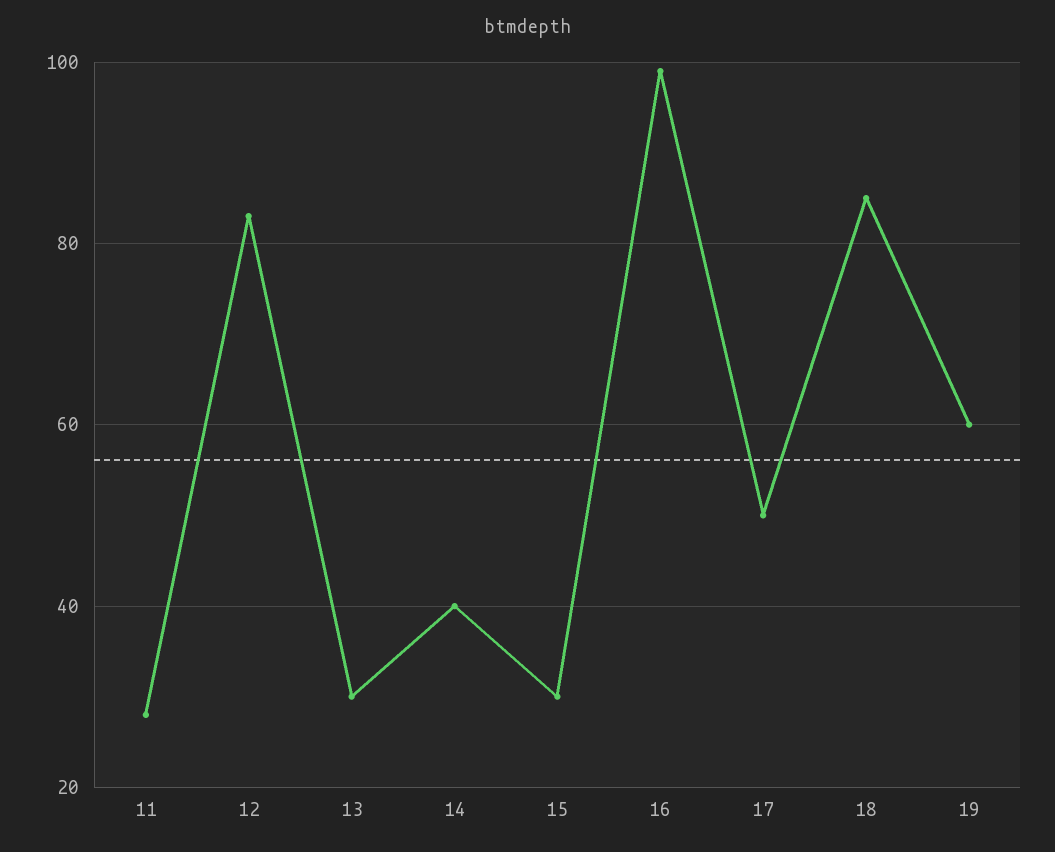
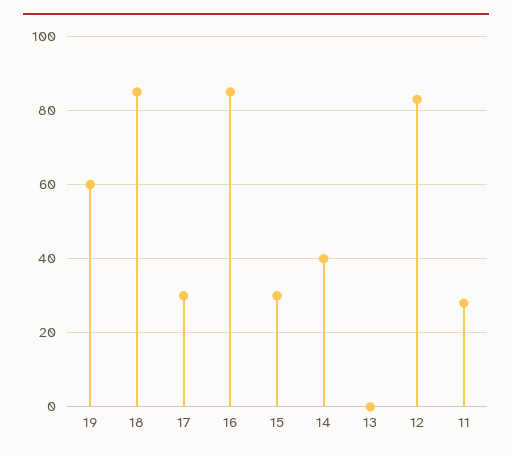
  {
    "11": 30,
    "12": 85,
-   "13": 30,
+   "13": 0,
    "14": 40,
    "15": 30,
-   "16": 100,
+   "16": 85,
-   "17": 50,
+   "17": 30,
    "18": 85,
    "19": 60
  }

